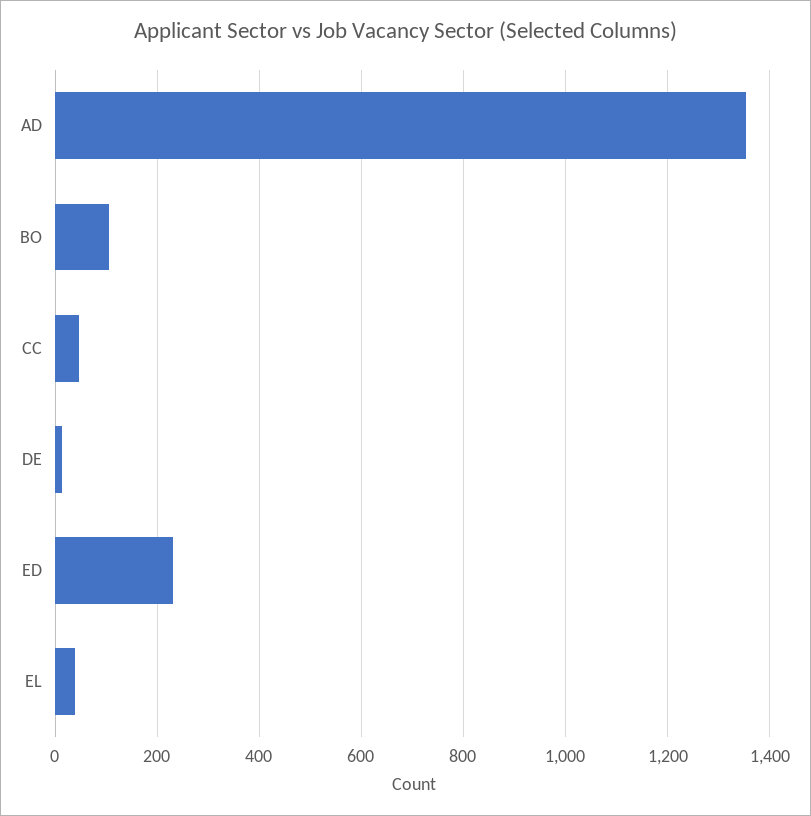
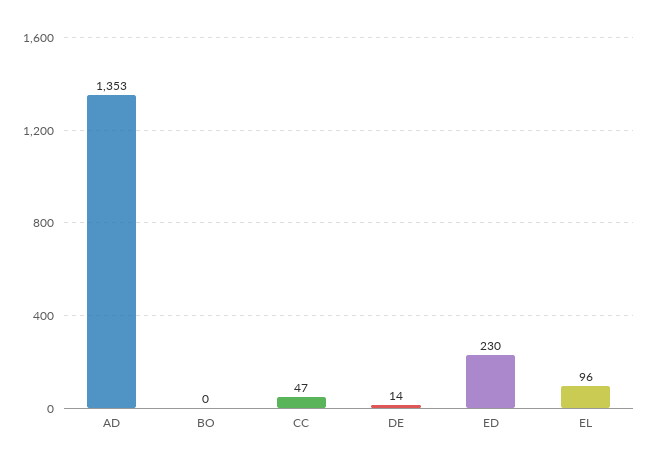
  {
    "AD": 1353,
-   "BO": 100,
+   "BO": 0,
    "CC": 47,
    "DE": 14,
    "ED": 230,
-   "EL": 40
+   "EL": 96
  }

